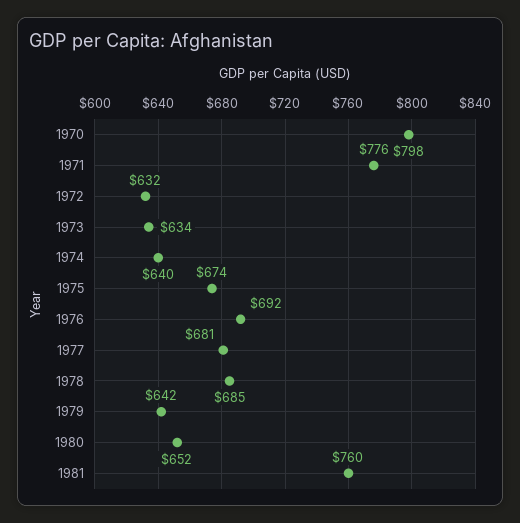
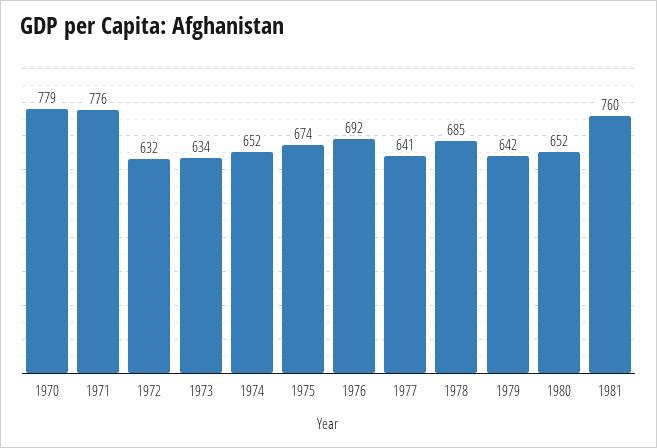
  {
-   "1970": 798,
+   "1970": 779,
    "1971": 776,
    "1972": 632,
    "1973": 634,
-   "1974": 640,
+   "1974": 652,
    "1975": 674,
    "1976": 692,
-   "1977": 681,
+   "1977": 641,
    "1978": 685,
    "1979": 642,
    "1980": 652,
    "1981": 760
  }

